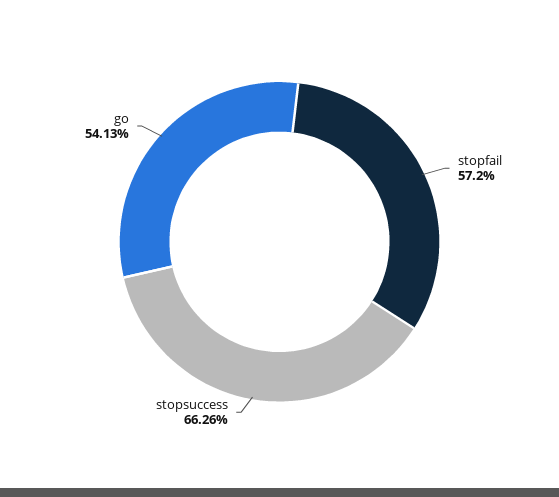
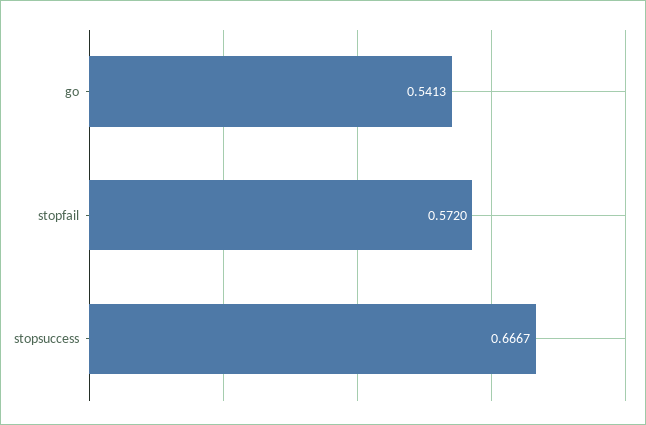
  {
    "stopfail": 0.572,
-   "stopsuccess": 0.6626,
+   "stopsuccess": 0.6667,
    "go": 0.5413
  }

